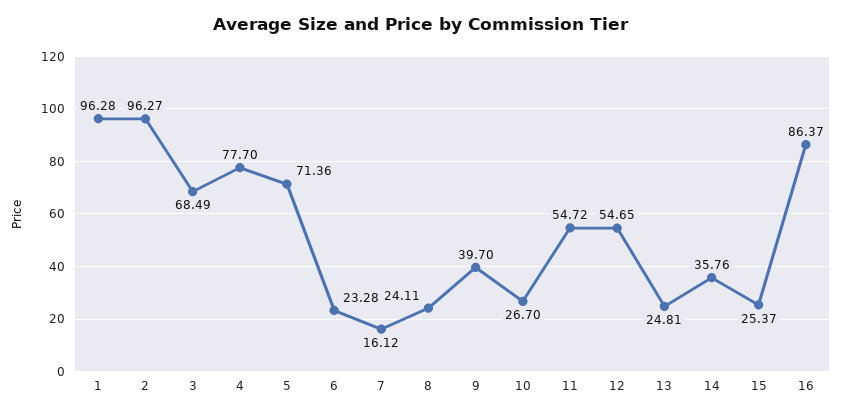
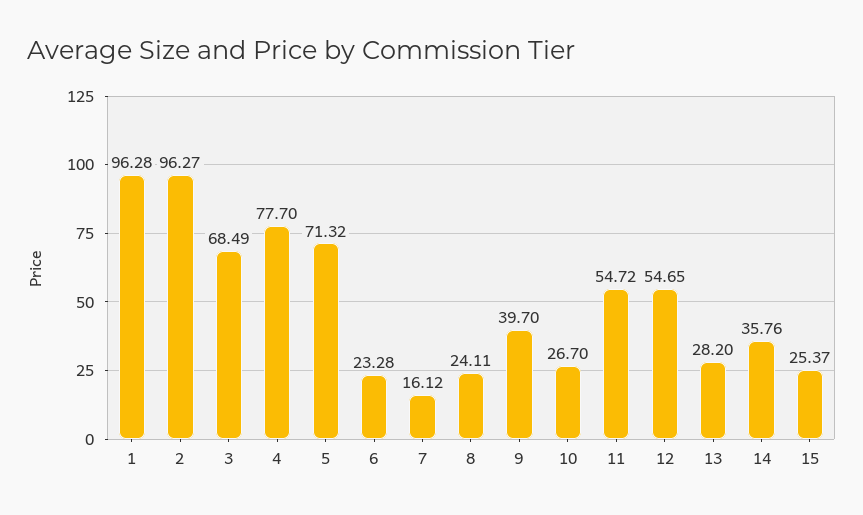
  {
    "1": 96.28,
    "2": 96.27,
    "3": 68.49,
    "4": 77.7,
-   "5": 71.36,
+   "5": 71.32,
    "6": 23.28,
    "7": 16.12,
    "8": 24.11,
    "9": 39.7,
    "10": 26.7,
    "11": 54.72,
    "12": 54.65,
-   "13": 24.81,
+   "13": 28.2,
    "14": 35.76,
-   "15": 25.37,
+   "15": 25.37
-   "16": 86.37
  }

